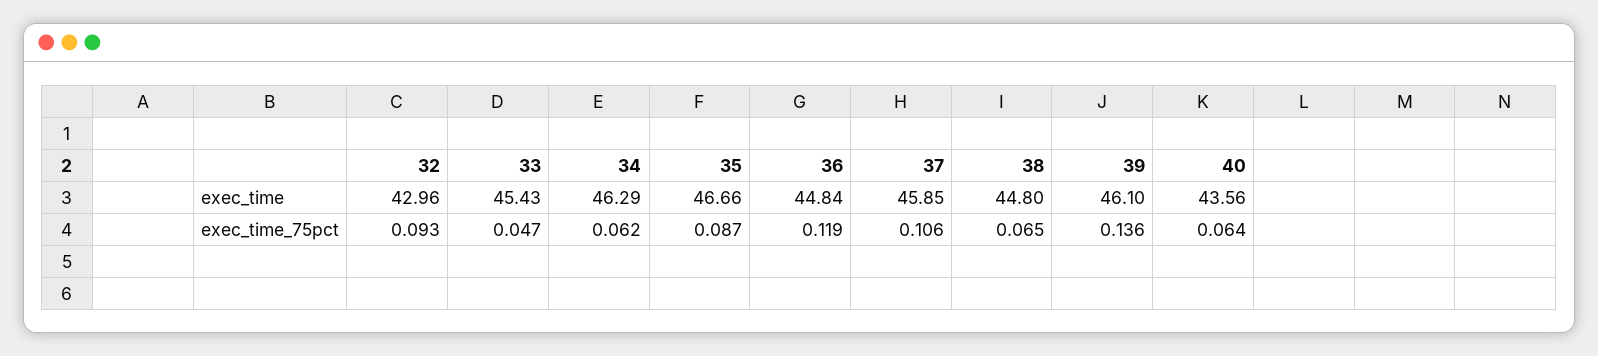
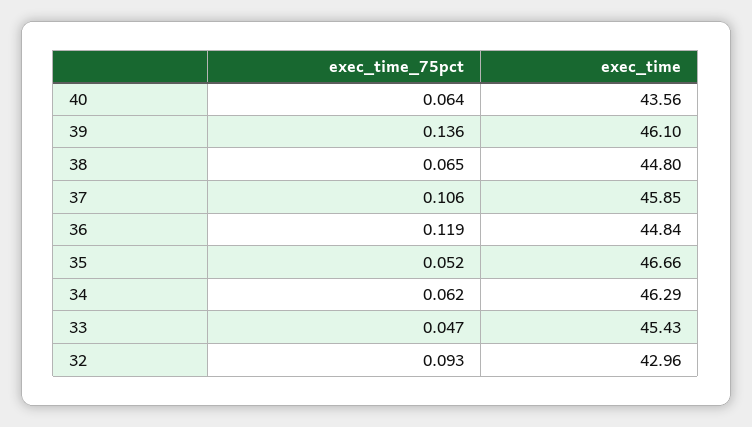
  {
    "32": {
      "exec_time": 42.96,
      "exec_time_75pct": 0.093
    },
    "33": {
      "exec_time": 45.43,
      "exec_time_75pct": 0.047
    },
    "34": {
      "exec_time": 46.29,
      "exec_time_75pct": 0.062
    },
    "35": {
      "exec_time": 46.66,
-     "exec_time_75pct": 0.087
+     "exec_time_75pct": 0.052
    },
    "36": {
      "exec_time": 44.84,
      "exec_time_75pct": 0.119
    },
    "37": {
      "exec_time": 45.85,
      "exec_time_75pct": 0.106
    },
    "38": {
      "exec_time": 44.8,
      "exec_time_75pct": 0.065
    },
    "39": {
      "exec_time": 46.1,
      "exec_time_75pct": 0.136
    },
    "40": {
      "exec_time": 43.56,
      "exec_time_75pct": 0.064
    }
  }

